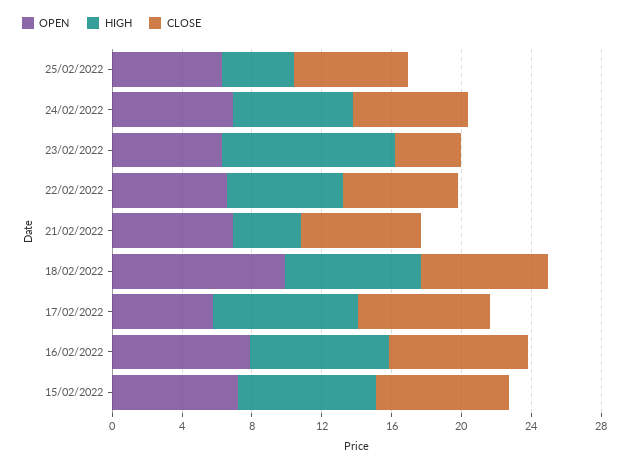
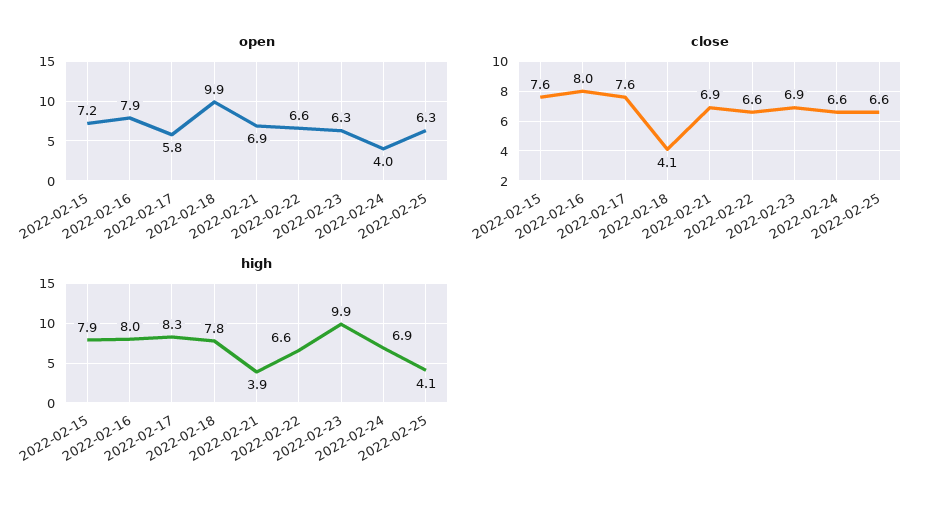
  {
    "OPEN": {
      "25/02/2022": 6.3,
-     "24/02/2022": 7,
+     "24/02/2022": 4,
      "23/02/2022": 6.3,
      "22/02/2022": 6.6,
      "21/02/2022": 6.9,
      "18/02/2022": 9.9,
      "17/02/2022": 5.8,
      "16/02/2022": 7.9,
      "15/02/2022": 7.2
    },
    "HIGH": {
      "25/02/2022": 4.1,
      "24/02/2022": 6.9,
      "23/02/2022": 9.9,
      "22/02/2022": 6.6,
      "21/02/2022": 3.9,
      "18/02/2022": 7.8,
      "17/02/2022": 8.3,
      "16/02/2022": 8,
      "15/02/2022": 7.9
    },
    "CLOSE": {
      "25/02/2022": 6.6,
      "24/02/2022": 6.6,
-     "23/02/2022": 4,
+     "23/02/2022": 6.9,
      "22/02/2022": 6.6,
      "21/02/2022": 6.9,
-     "18/02/2022": 7,
+     "18/02/2022": 4.1,
      "17/02/2022": 7.6,
      "16/02/2022": 8,
      "15/02/2022": 7.6
    }
  }

